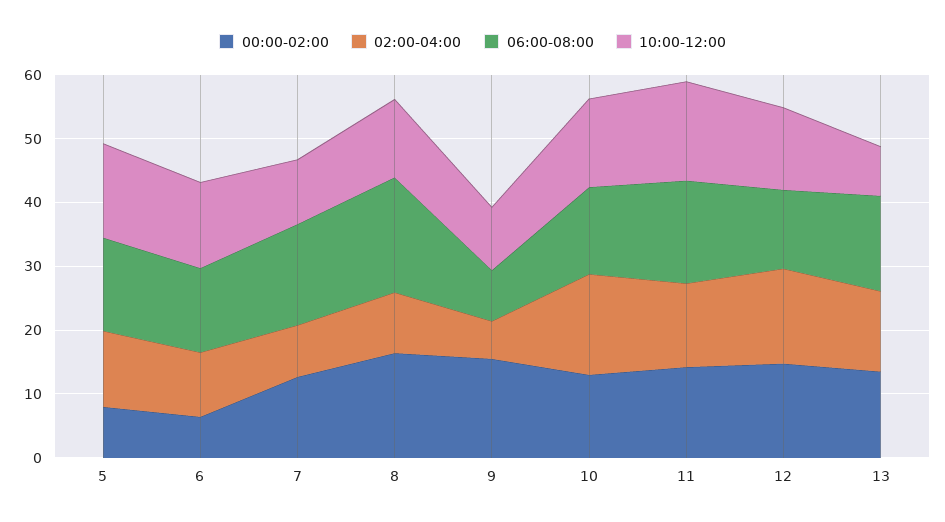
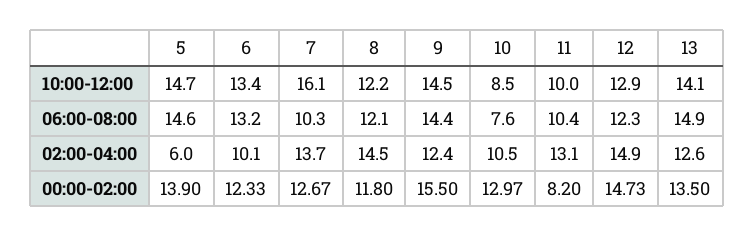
  {
    "00:00-02:00": {
-     "5": 8,
+     "5": 13.9,
-     "6": 6,
+     "6": 12.33,
      "7": 12.67,
-     "8": 16,
+     "8": 11.8,
      "9": 15.5,
      "10": 12.97,
-     "11": 14,
+     "11": 8.2,
      "12": 14.73,
      "13": 13.5
    },
    "02:00-04:00": {
-     "5": 12,
+     "5": 6,
      "6": 10.1,
-     "7": 8,
+     "7": 13.7,
-     "8": 10,
+     "8": 14.5,
-     "9": 6,
+     "9": 12.4,
-     "10": 16,
+     "10": 10.5,
      "11": 13.1,
      "12": 14.9,
      "13": 12.6
    },
    "06:00-08:00": {
      "5": 14.6,
      "6": 13.2,
-     "7": 16,
+     "7": 10.3,
-     "8": 18,
+     "8": 12.1,
-     "9": 8,
+     "9": 14.4,
-     "10": 14,
+     "10": 7.6,
-     "11": 16,
+     "11": 10.4,
      "12": 12.3,
      "13": 14.9
    },
    "10:00-12:00": {
      "5": 14.7,
      "6": 13.4,
-     "7": 10,
+     "7": 16.1,
      "8": 12.2,
-     "9": 10,
+     "9": 14.5,
-     "10": 14,
+     "10": 8.5,
-     "11": 16,
+     "11": 10,
      "12": 12.9,
-     "13": 8
+     "13": 14.1
    }
  }

